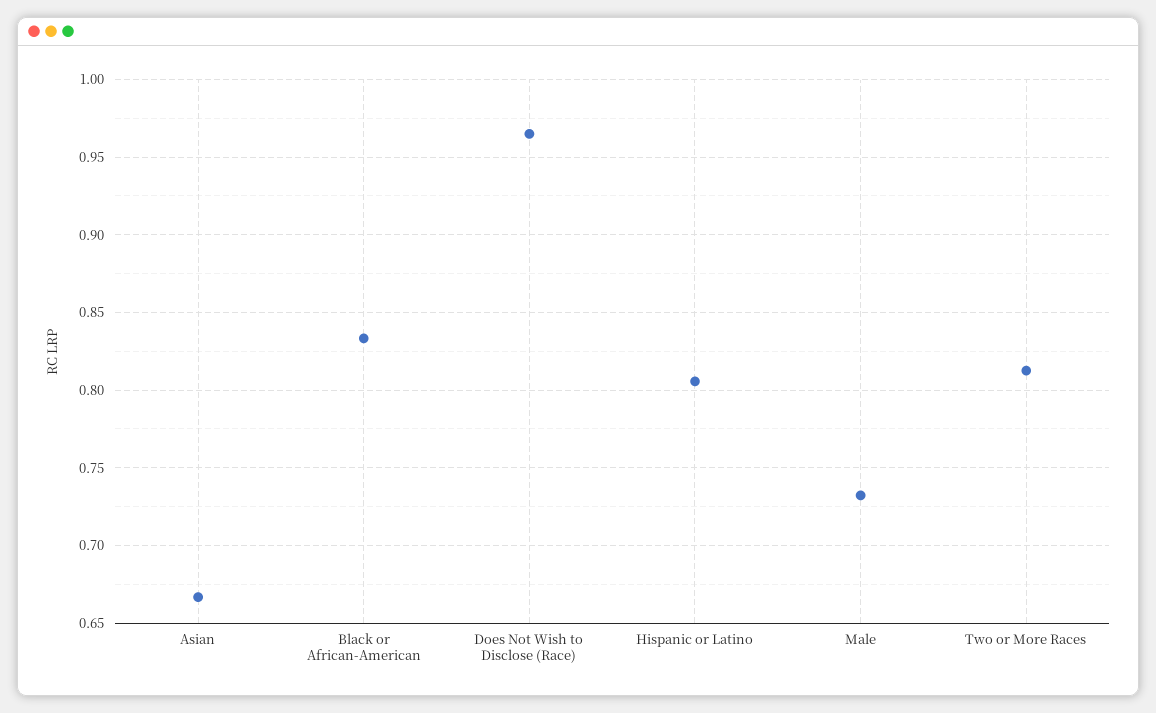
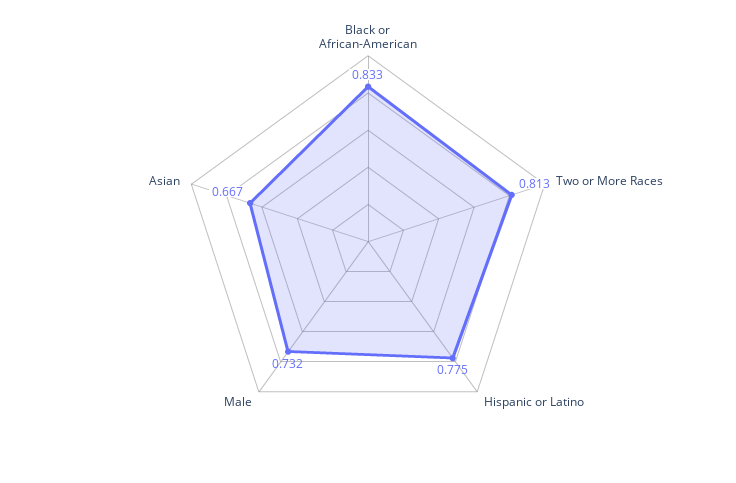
  {
    "Asian": 0.667,
    "Black or African-American": 0.833,
-   "Does Not Wish to Disclose (Race)": 0.965,
-   "Hispanic or Latino": 0.805,
+   "Hispanic or Latino": 0.775,
    "Male": 0.732,
    "Two or More Races": 0.813
  }

